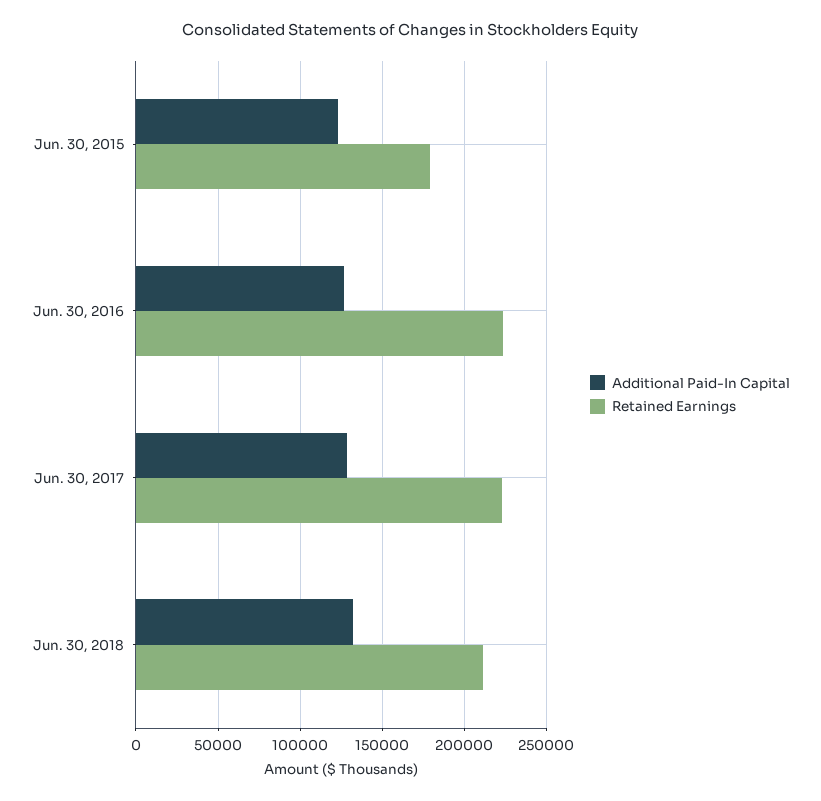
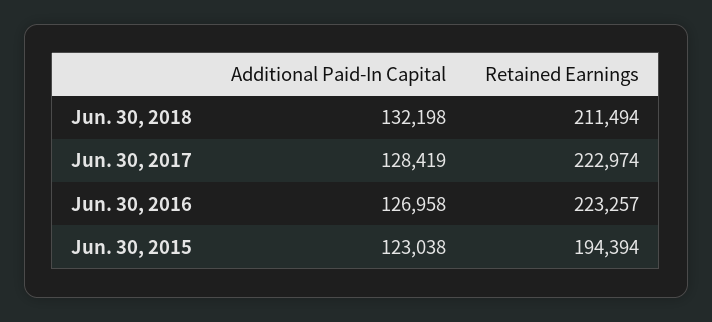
  {
    "Additional Paid-In Capital": {
      "Jun. 30, 2015": 123038,
      "Jun. 30, 2016": 126958,
      "Jun. 30, 2017": 128419,
      "Jun. 30, 2018": 132198
    },
    "Retained Earnings": {
-     "Jun. 30, 2015": 180000,
+     "Jun. 30, 2015": 194394,
      "Jun. 30, 2016": 223257,
      "Jun. 30, 2017": 222974,
      "Jun. 30, 2018": 211494
    }
  }

